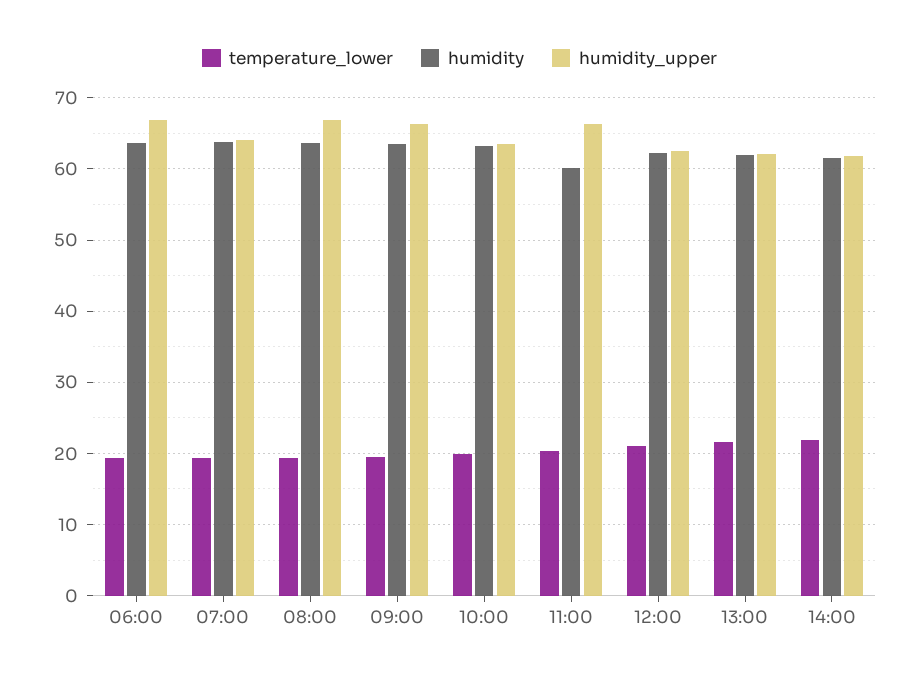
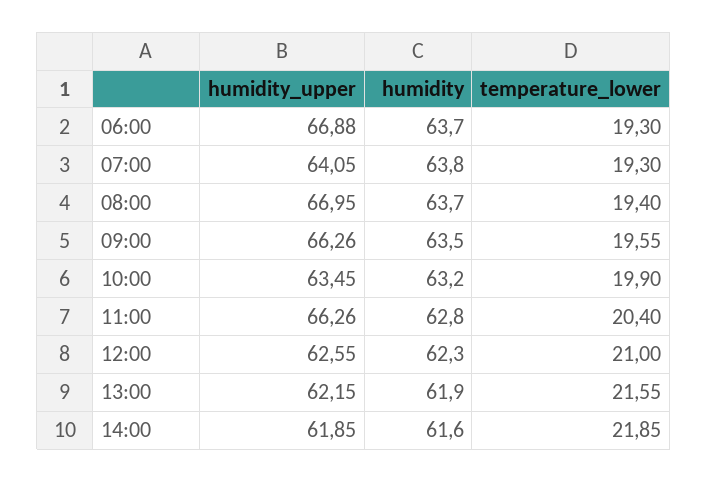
  {
    "temperature_lower": {
      "06:00": 19.3,
      "07:00": 19.3,
      "08:00": 19.4,
      "09:00": 19.55,
      "10:00": 19.9,
      "11:00": 20.4,
      "12:00": 21,
      "13:00": 21.55,
      "14:00": 21.85
    },
    "humidity": {
      "06:00": 63.7,
      "07:00": 63.8,
      "08:00": 63.7,
      "09:00": 63.5,
      "10:00": 63.2,
-     "11:00": 60,
+     "11:00": 62.8,
      "12:00": 62.3,
      "13:00": 61.9,
      "14:00": 61.6
    },
    "humidity_upper": {
      "06:00": 66.88,
      "07:00": 64.05,
      "08:00": 66.95,
      "09:00": 66.26,
      "10:00": 63.45,
      "11:00": 66.26,
      "12:00": 62.55,
      "13:00": 62.15,
      "14:00": 61.85
    }
  }

